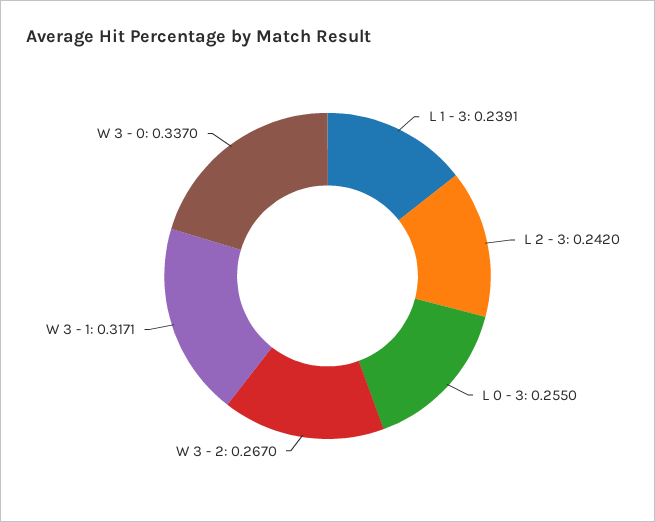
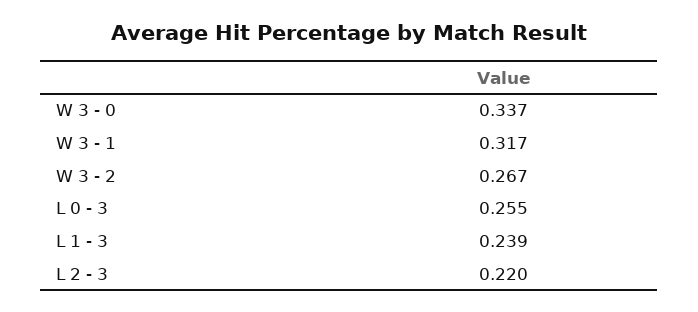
  {
    "L 1 - 3": 0.2391,
-   "L 2 - 3": 0.242,
+   "L 2 - 3": 0.22,
    "L 0 - 3": 0.255,
    "W 3 - 2": 0.267,
    "W 3 - 1": 0.3171,
    "W 3 - 0": 0.337
  }

